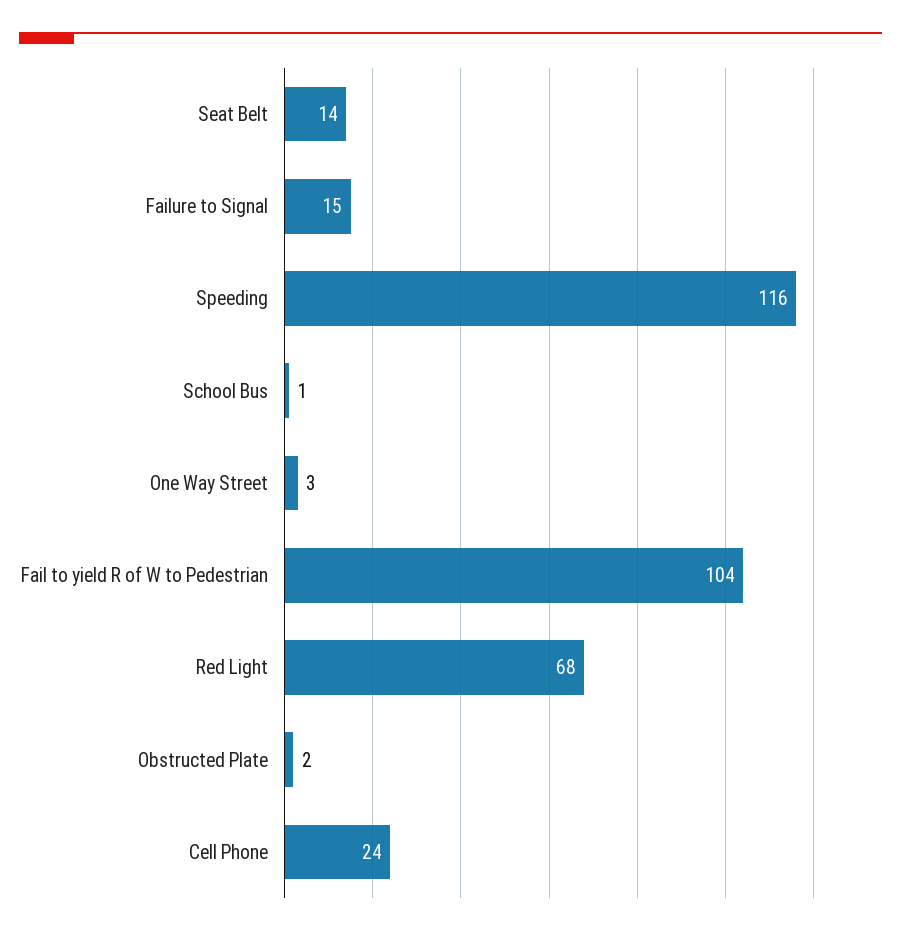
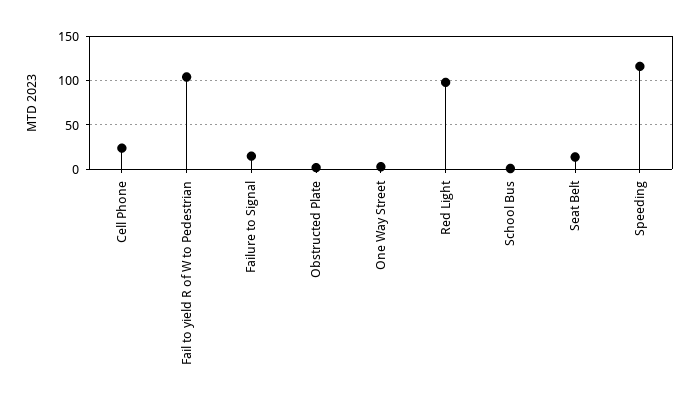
  {
    "Seat Belt": 14,
    "Failure to Signal": 15,
    "Speeding": 116,
    "School Bus": 1,
    "One Way Street": 3,
    "Fail to yield R of W to Pedestrian": 104,
-   "Red Light": 68,
+   "Red Light": 100,
    "Obstructed Plate": 2,
    "Cell Phone": 24
  }

